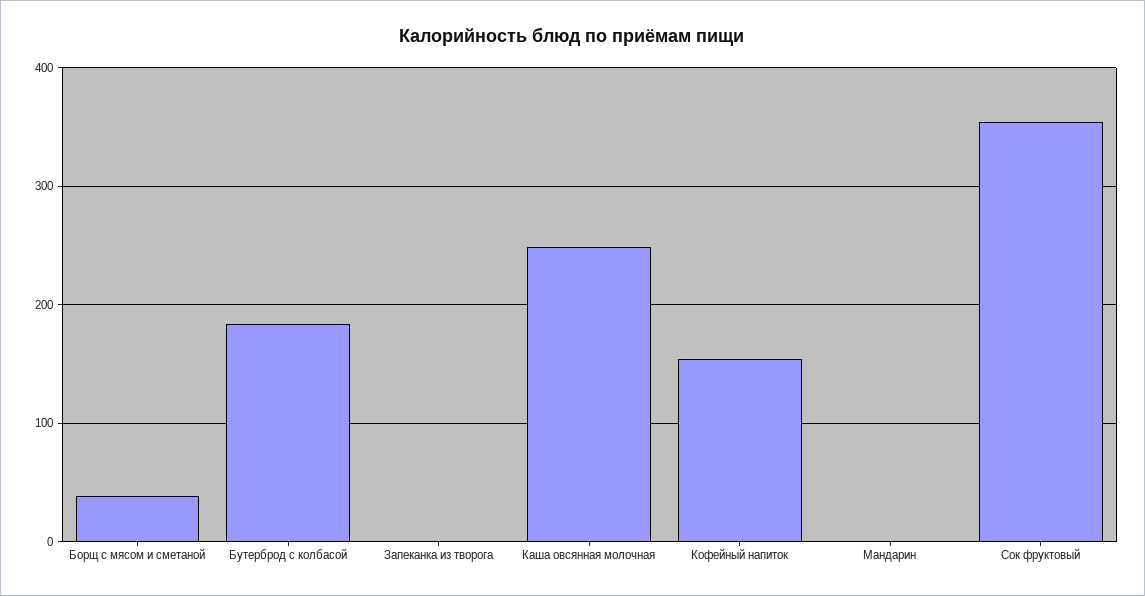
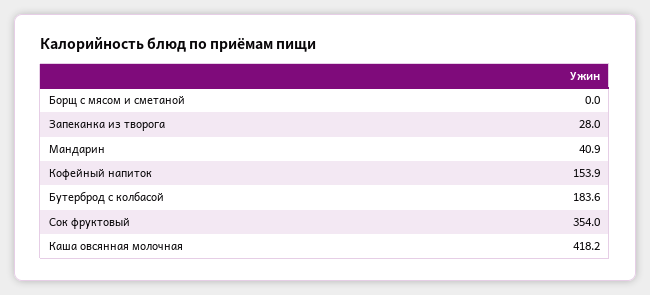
  {
-   "Борщ с мясом и сметаной": 40,
+   "Борщ с мясом и сметаной": 0,
    "Бутерброд с колбасой": 183.6,
-   "Запеканка из творога": 0,
+   "Запеканка из творога": 28,
-   "Каша овсянная молочная": 250,
+   "Каша овсянная молочная": 418.2,
    "Кофейный напиток": 153.9,
-   "Мандарин": 0,
+   "Мандарин": 40.9,
    "Сок фруктовый": 354
  }

